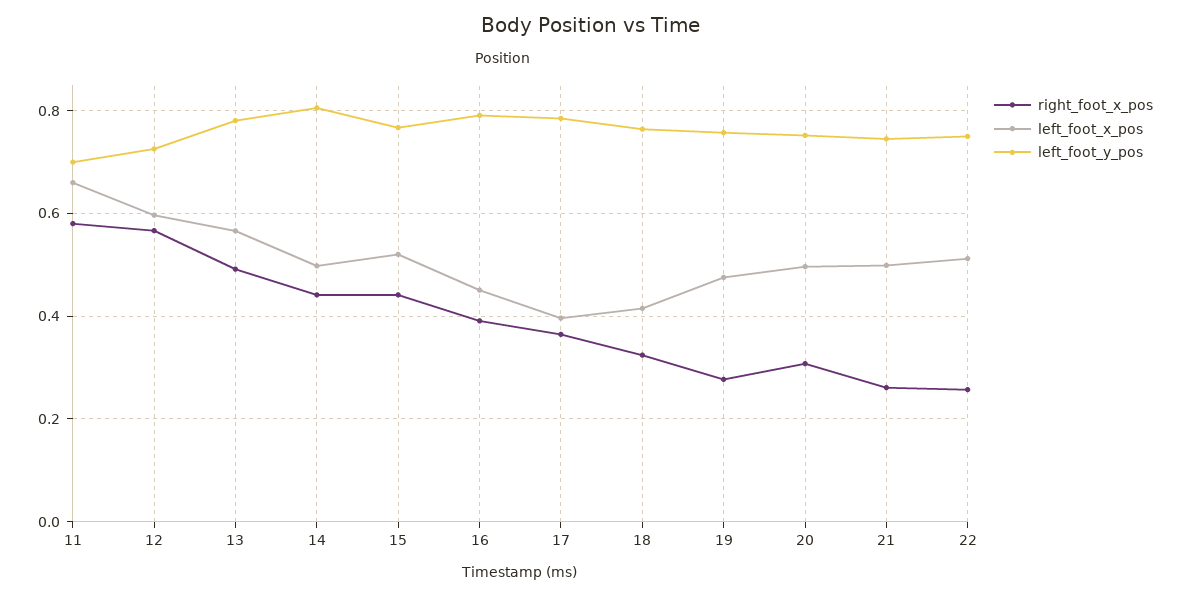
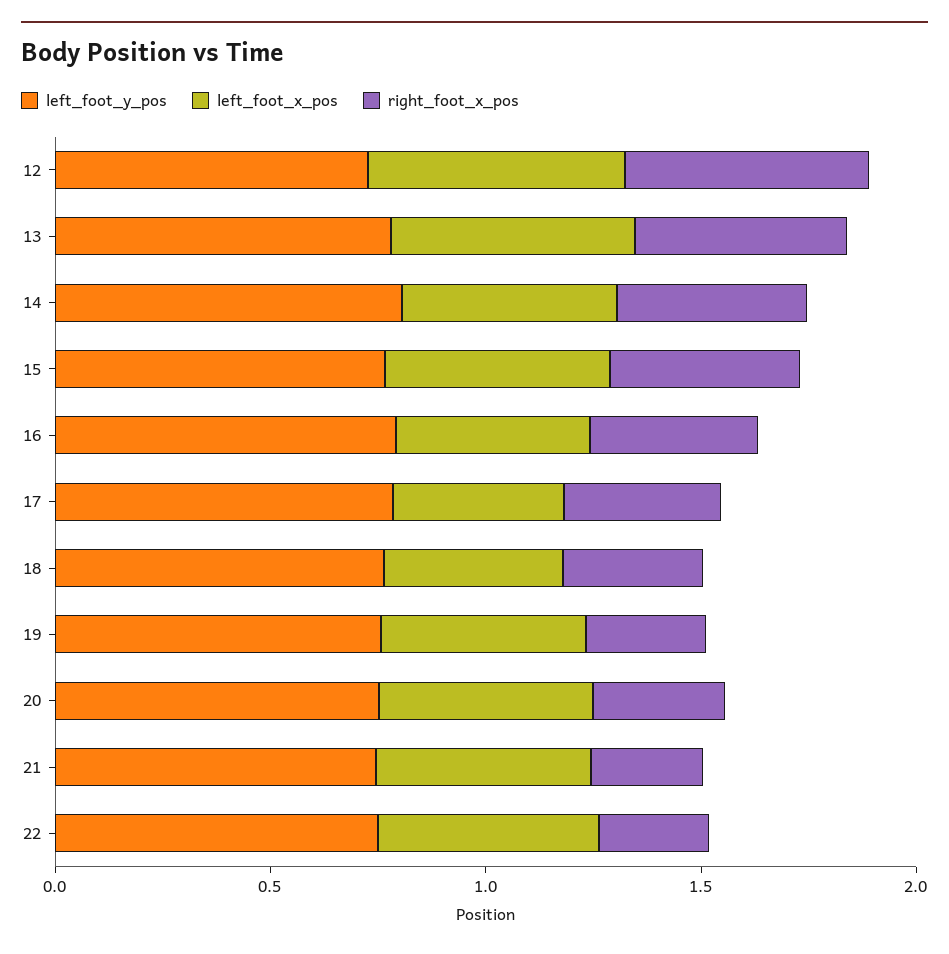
  {
    "right_foot_x_pos": {
-     "11": 0.58,
      "12": 0.56,
      "13": 0.5,
      "14": 0.44,
      "15": 0.44,
      "16": 0.4,
      "17": 0.36,
      "18": 0.32,
      "19": 0.28,
      "20": 0.3,
      "21": 0.26,
      "22": 0.26
    },
    "left_foot_x_pos": {
-     "11": 0.66,
      "12": 0.6,
      "13": 0.56,
      "14": 0.5,
      "15": 0.52,
      "16": 0.46,
      "17": 0.4,
      "18": 0.42,
      "19": 0.48,
      "20": 0.5,
      "21": 0.5,
      "22": 0.52
    },
    "left_foot_y_pos": {
-     "11": 0.7,
      "12": 0.72,
      "13": 0.78,
      "14": 0.8,
      "15": 0.76,
      "16": 0.8,
      "17": 0.78,
      "18": 0.76,
      "19": 0.76,
      "20": 0.76,
      "21": 0.74,
      "22": 0.74
    }
  }

